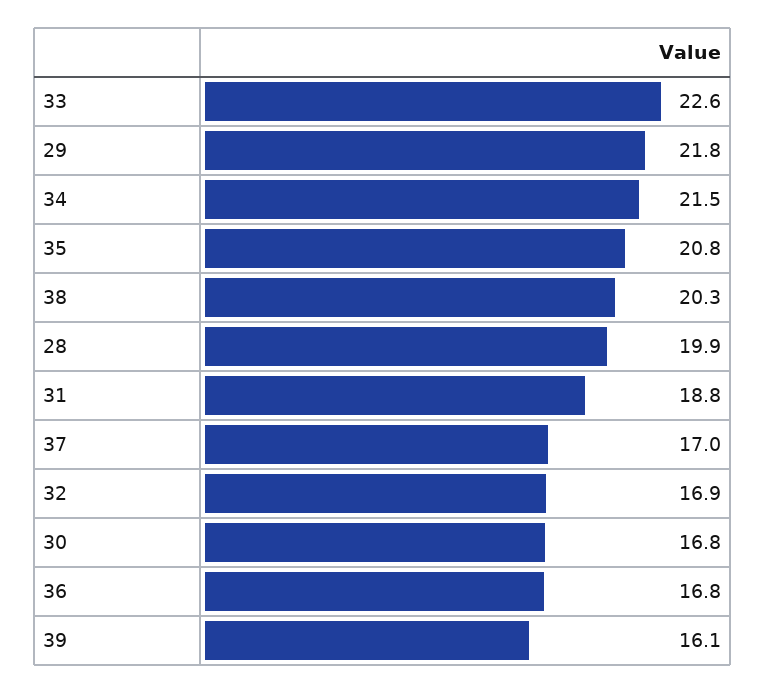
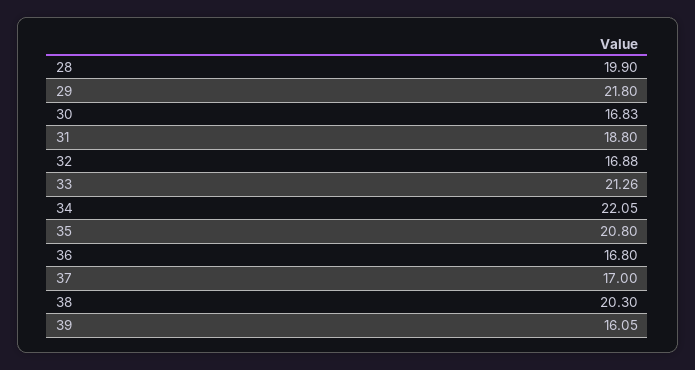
  {
-   "33": 22.6,
+   "33": 21.26,
    "29": 21.8,
-   "34": 21.5,
+   "34": 22.05,
    "35": 20.8,
    "38": 20.3,
    "28": 19.9,
    "31": 18.8,
    "37": 17,
    "32": 16.88,
    "30": 16.83,
    "36": 16.8,
    "39": 16.05
  }

